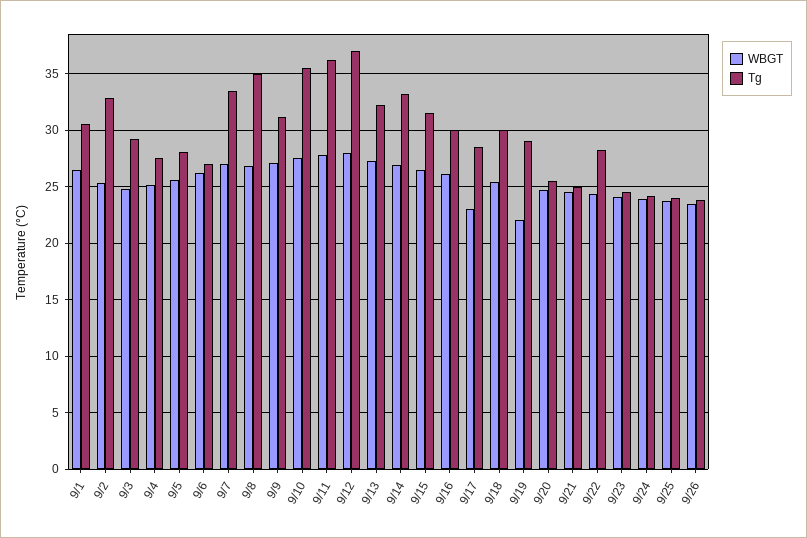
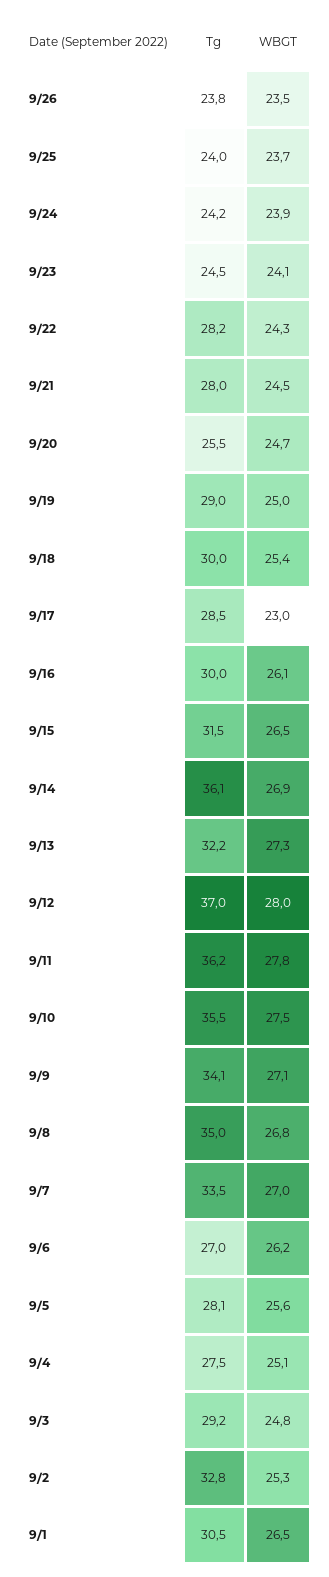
  {
    "WBGT": {
      "9/1": 26.5,
      "9/2": 25.3,
      "9/3": 24.8,
      "9/4": 25.1,
      "9/5": 25.6,
      "9/6": 26.2,
      "9/7": 27,
      "9/8": 26.8,
      "9/9": 27.1,
      "9/10": 27.5,
      "9/11": 27.8,
      "9/12": 28,
      "9/13": 27.3,
      "9/14": 26.9,
      "9/15": 26.5,
      "9/16": 26.1,
      "9/17": 23,
      "9/18": 25.4,
-     "9/19": 22,
+     "9/19": 25,
      "9/20": 24.7,
      "9/21": 24.5,
      "9/22": 24.3,
      "9/23": 24.1,
      "9/24": 23.9,
      "9/25": 23.7,
      "9/26": 23.5
    },
    "Tg": {
      "9/1": 30.5,
      "9/2": 32.8,
      "9/3": 29.2,
      "9/4": 27.5,
      "9/5": 28.1,
      "9/6": 27,
      "9/7": 33.5,
      "9/8": 35,
-     "9/9": 31,
+     "9/9": 34.1,
      "9/10": 35.5,
      "9/11": 36.2,
      "9/12": 37,
      "9/13": 32.2,
-     "9/14": 33,
+     "9/14": 36.1,
      "9/15": 31.5,
      "9/16": 30,
      "9/17": 28.5,
      "9/18": 30,
      "9/19": 29,
      "9/20": 25.5,
-     "9/21": 25,
+     "9/21": 28,
      "9/22": 28.2,
      "9/23": 24.5,
      "9/24": 24.2,
      "9/25": 24,
      "9/26": 23.8
    }
  }

